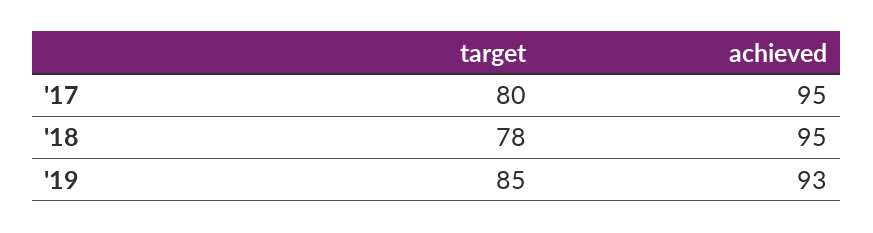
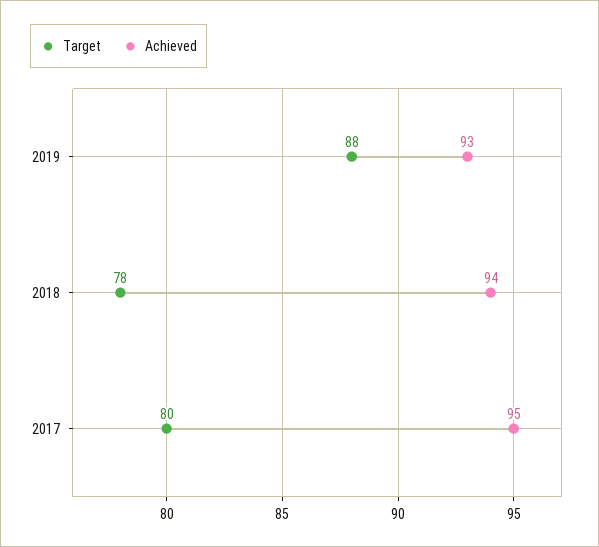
  {
    "target": {
      "'17": 80,
      "'18": 78,
-     "'19": 85
+     "'19": 88
    },
    "achieved": {
      "'17": 95,
-     "'18": 95,
+     "'18": 94,
      "'19": 93
    }
  }

